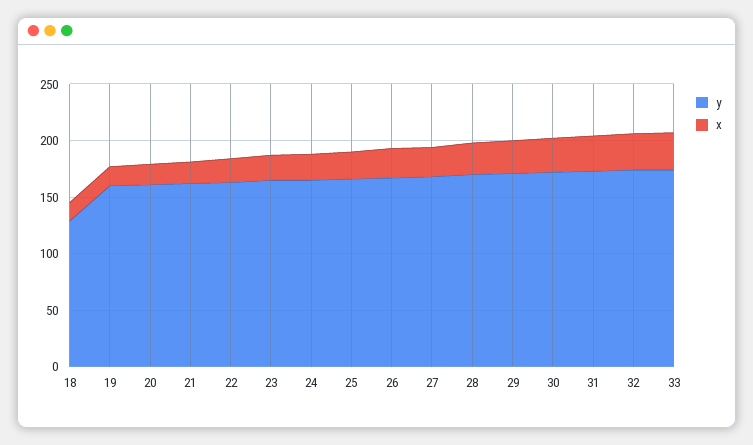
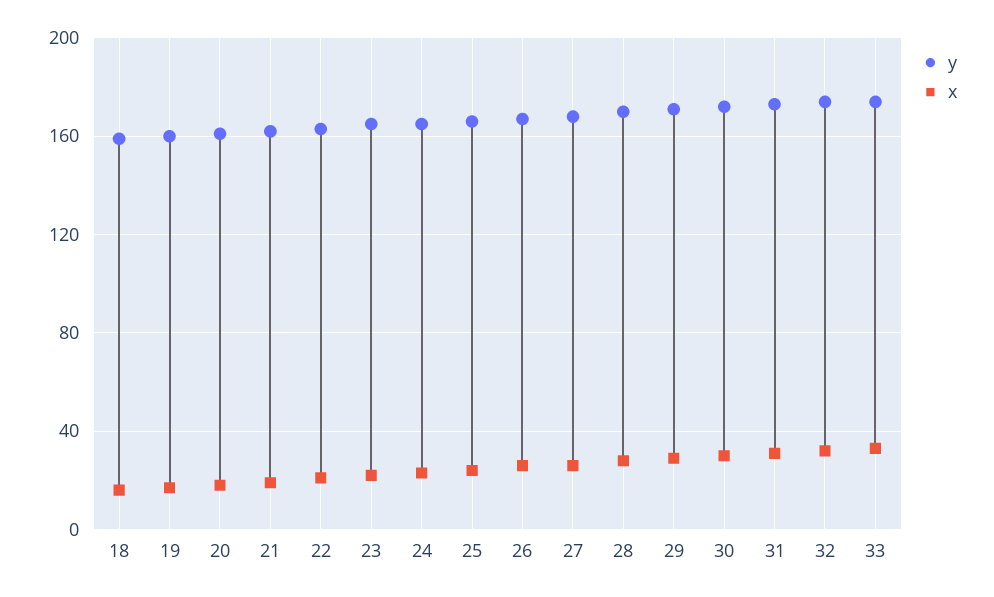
  {
    "y": {
-     "18": 130,
+     "18": 160,
      "19": 160,
      "20": 160,
      "21": 160,
      "22": 165,
      "23": 165,
      "24": 165,
      "25": 165,
      "26": 165,
      "27": 170,
      "28": 170,
      "29": 170,
      "30": 170,
      "31": 175,
      "32": 175,
      "33": 175
    },
    "x": {
      "18": 15,
      "19": 15,
      "20": 20,
      "21": 20,
      "22": 20,
      "23": 20,
      "24": 25,
      "25": 25,
      "26": 25,
      "27": 25,
      "28": 30,
      "29": 30,
      "30": 30,
      "31": 30,
      "32": 30,
      "33": 35
    }
  }

